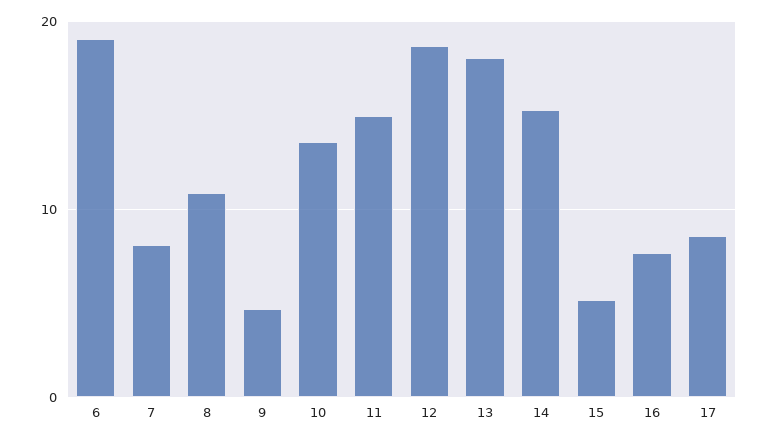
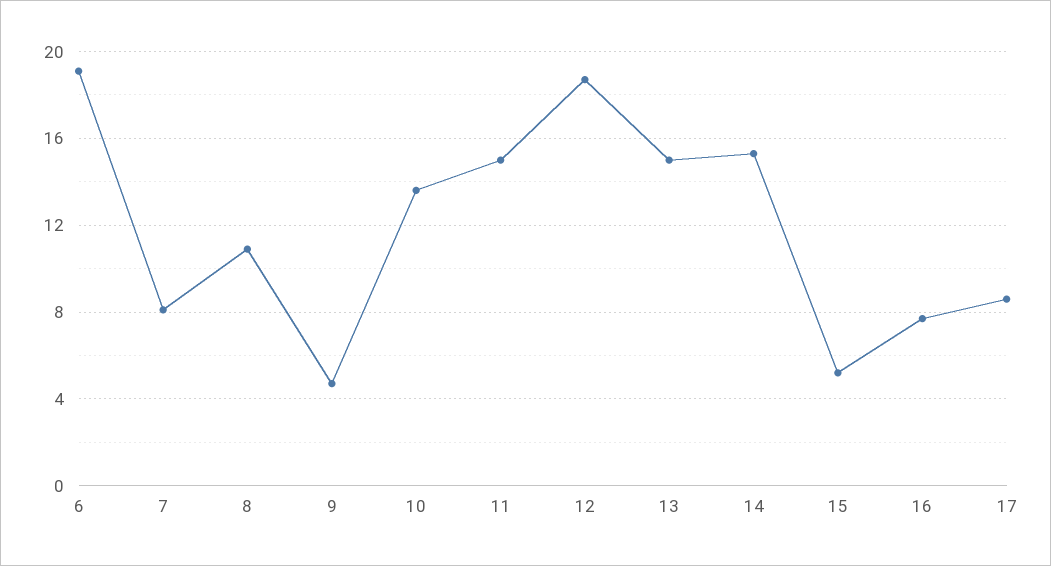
  {
    "6": 19,
    "7": 8,
    "8": 11,
    "9": 4.5,
    "10": 13.5,
    "11": 15,
    "12": 18.5,
-   "13": 18,
+   "13": 15,
    "14": 15.5,
    "15": 5,
    "16": 7.5,
    "17": 8.5
  }

